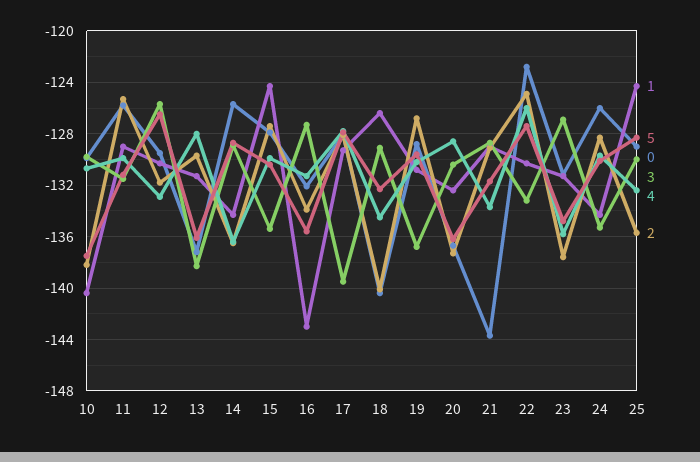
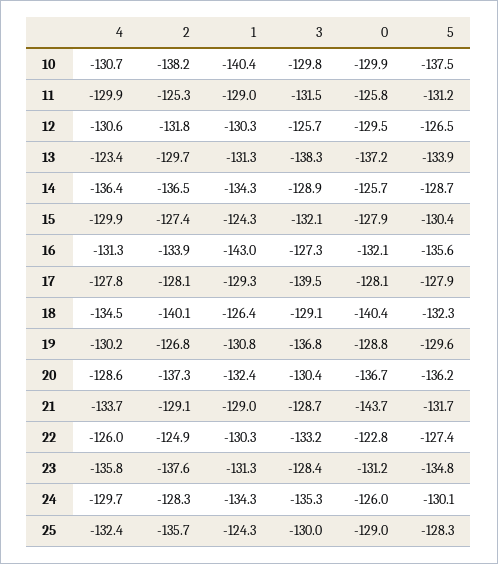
  {
    "1": {
      "10": -140.4,
      "11": -129,
      "12": -130.3,
      "13": -131.3,
      "14": -134.3,
      "15": -124.3,
      "16": -143,
      "17": -129.3,
      "18": -126.4,
      "19": -130.8,
      "20": -132.4,
      "21": -129,
      "22": -130.3,
      "23": -131.3,
      "24": -134.3,
      "25": -124.3
    },
    "5": {
      "10": -137.5,
      "11": -131.2,
      "12": -126.5,
-     "13": -136,
+     "13": -133.9,
      "14": -128.7,
      "15": -130.4,
      "16": -135.6,
      "17": -127.9,
      "18": -132.3,
      "19": -129.6,
      "20": -136.2,
      "21": -131.7,
      "22": -127.4,
      "23": -134.8,
      "24": -130.1,
      "25": -128.3
    },
    "0": {
      "10": -129.9,
      "11": -125.8,
      "12": -129.5,
      "13": -137.2,
      "14": -125.7,
      "15": -127.9,
      "16": -132.1,
      "17": -128.1,
      "18": -140.4,
      "19": -128.8,
      "20": -136.7,
      "21": -143.7,
      "22": -122.8,
      "23": -131.2,
      "24": -126,
      "25": -129
    },
    "3": {
      "10": -129.8,
      "11": -131.5,
      "12": -125.7,
      "13": -138.3,
      "14": -128.9,
-     "15": -135.5,
+     "15": -132.1,
      "16": -127.3,
      "17": -139.5,
      "18": -129.1,
      "19": -136.8,
      "20": -130.4,
      "21": -128.7,
      "22": -133.2,
-     "23": -127,
+     "23": -128.4,
      "24": -135.3,
      "25": -130
    },
    "4": {
      "10": -130.7,
      "11": -129.9,
-     "12": -133,
+     "12": -130.6,
-     "13": -128,
+     "13": -123.4,
      "14": -136.4,
      "15": -129.9,
      "16": -131.3,
      "17": -127.8,
      "18": -134.5,
      "19": -130.2,
      "20": -128.6,
      "21": -133.7,
      "22": -126,
      "23": -135.8,
      "24": -129.7,
      "25": -132.4
    },
    "2": {
      "10": -138.2,
      "11": -125.3,
      "12": -131.8,
      "13": -129.7,
      "14": -136.5,
      "15": -127.4,
      "16": -133.9,
      "17": -128.1,
      "18": -140.1,
      "19": -126.8,
      "20": -137.3,
      "21": -129.1,
      "22": -124.9,
      "23": -137.6,
      "24": -128.3,
      "25": -135.7
    }
  }

